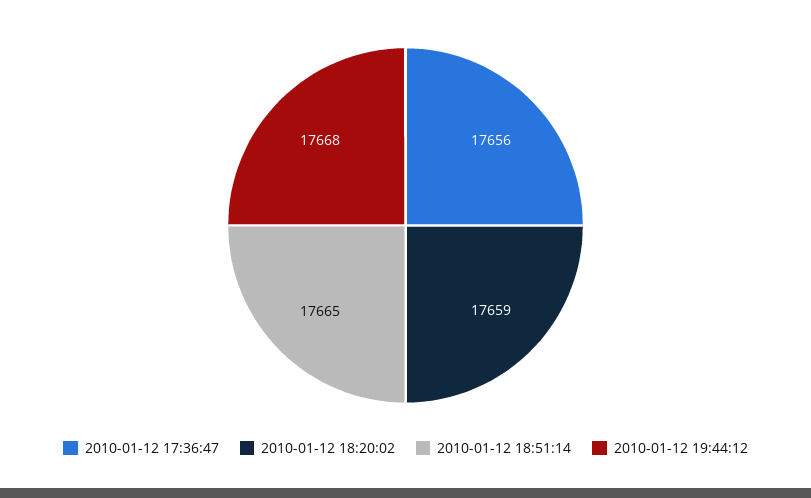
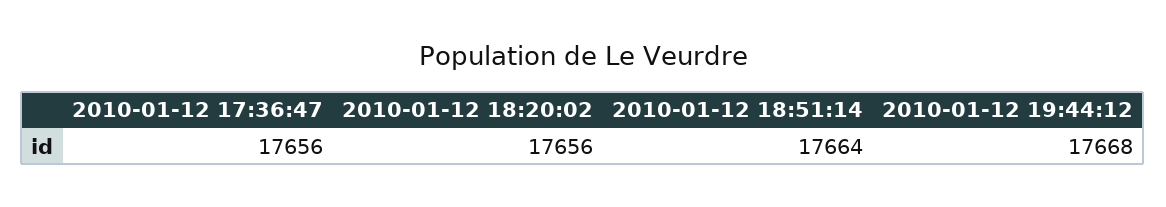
  {
    "2010-01-12 17:36:47": 17656,
-   "2010-01-12 18:20:02": 17659,
+   "2010-01-12 18:20:02": 17656,
-   "2010-01-12 18:51:14": 17665,
+   "2010-01-12 18:51:14": 17664,
    "2010-01-12 19:44:12": 17668
  }

